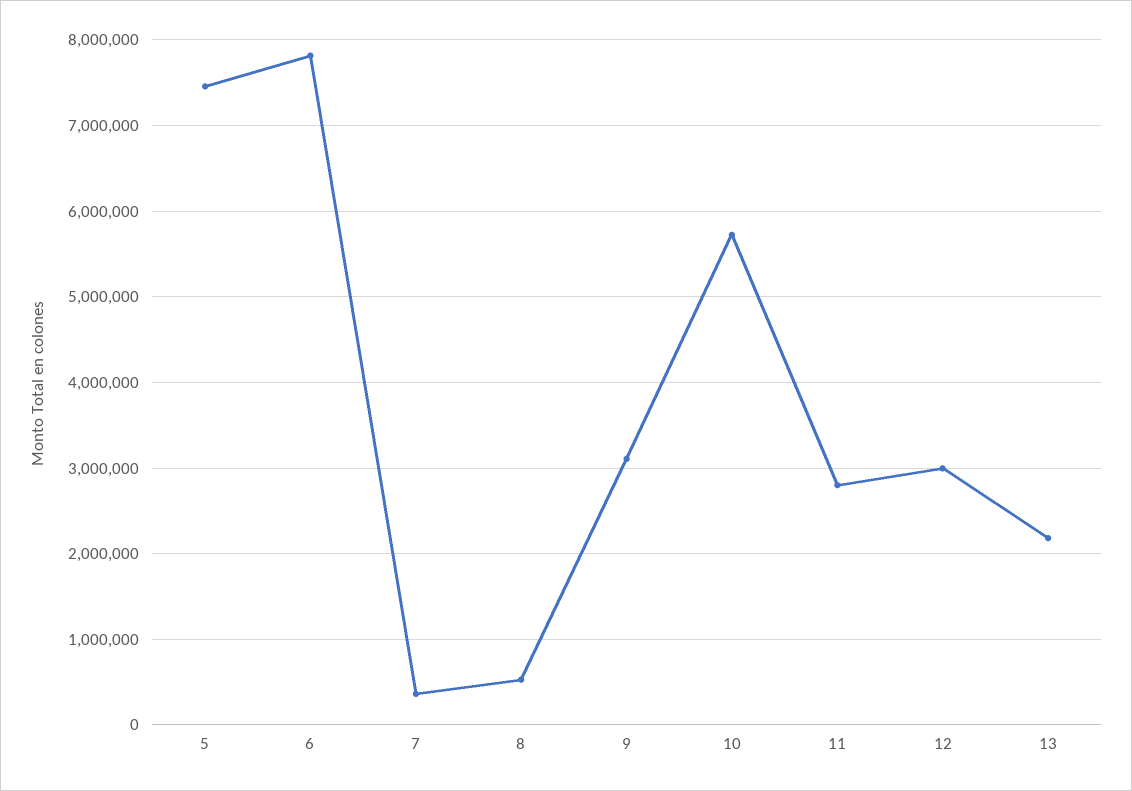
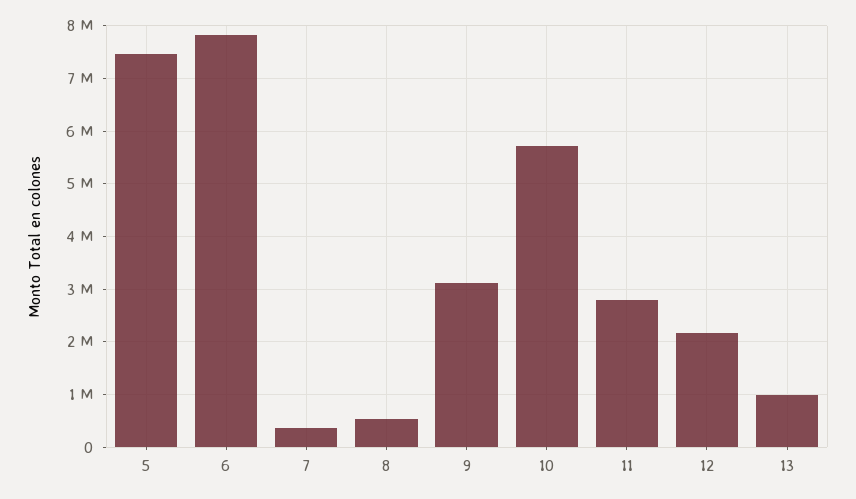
  {
    "5": 7500000,
    "6": 7800000,
    "7": 400000,
    "8": 500000,
    "9": 3100000,
    "10": 5700000,
    "11": 2800000,
-   "12": 3000000,
+   "12": 2200000,
-   "13": 2200000
+   "13": 1000000
  }

